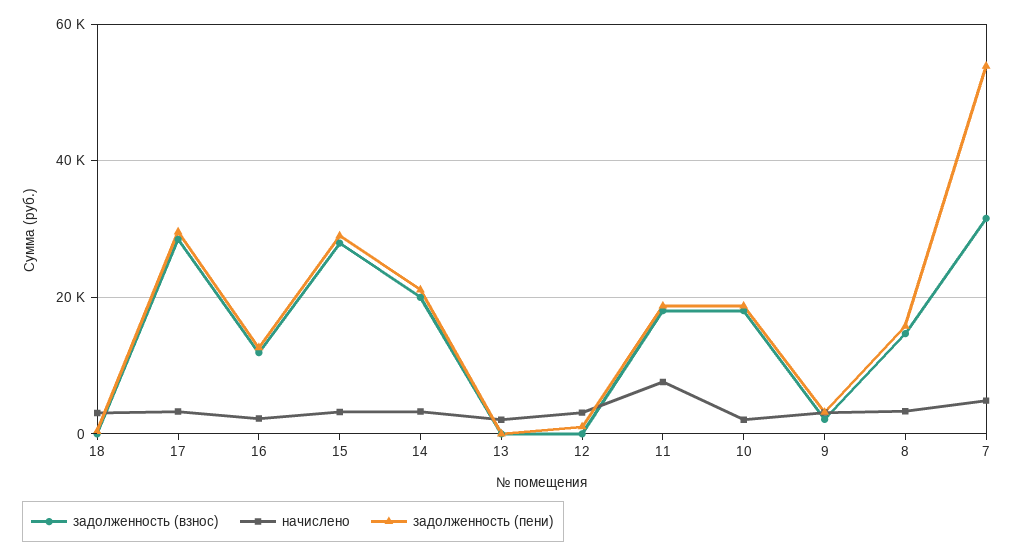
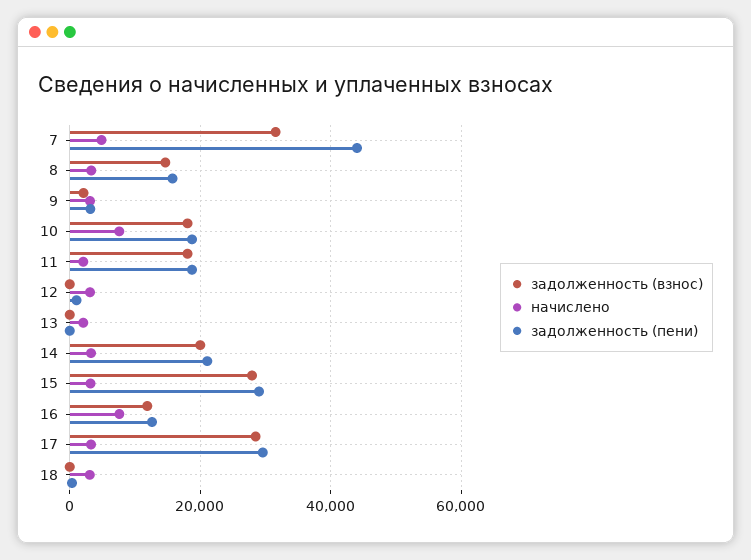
  {
    "задолженность (взнос)": {
      "18": 0,
      "17": 28000,
      "16": 12000,
      "15": 28000,
      "14": 20000,
      "13": 0,
      "12": 0,
      "11": 18000,
      "10": 18000,
      "9": 2000,
      "8": 14000,
      "7": 32000
    },
    "начислено": {
      "18": 4000,
      "17": 4000,
-     "16": 2000,
+     "16": 8000,
      "15": 4000,
      "14": 4000,
      "13": 2000,
      "12": 4000,
-     "11": 8000,
+     "11": 2000,
-     "10": 2000,
+     "10": 8000,
      "9": 4000,
      "8": 4000,
      "7": 4000
    },
    "задолженность (пени)": {
      "18": 0,
      "17": 30000,
      "16": 12000,
      "15": 30000,
      "14": 22000,
      "13": 0,
      "12": 2000,
      "11": 18000,
      "10": 18000,
      "9": 4000,
      "8": 16000,
-     "7": 54000
+     "7": 44000
    }
  }

